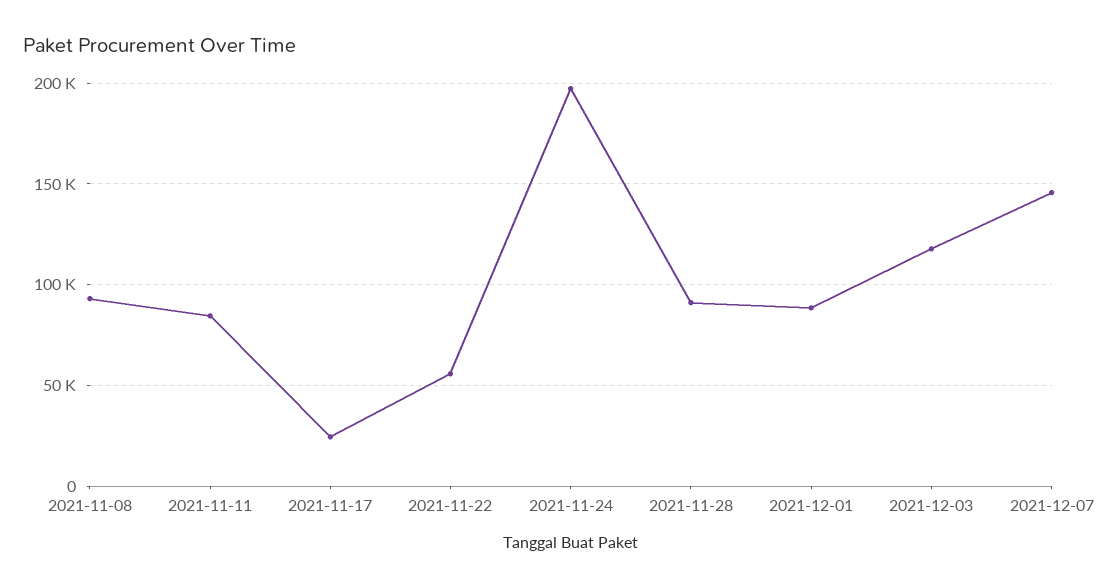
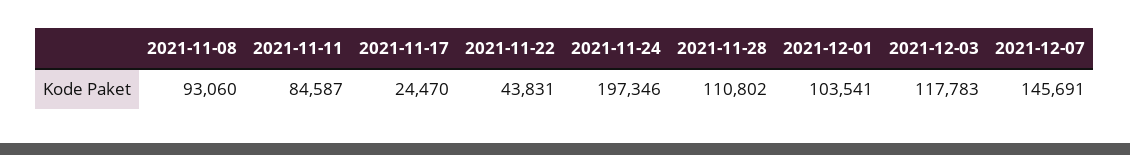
  {
    "2021-11-08": 93060,
    "2021-11-11": 84587,
    "2021-11-17": 24470,
-   "2021-11-22": 55000,
+   "2021-11-22": 43831,
    "2021-11-24": 197346,
-   "2021-11-28": 90000,
+   "2021-11-28": 110802,
-   "2021-12-01": 90000,
+   "2021-12-01": 103541,
    "2021-12-03": 117783,
    "2021-12-07": 145691
  }

